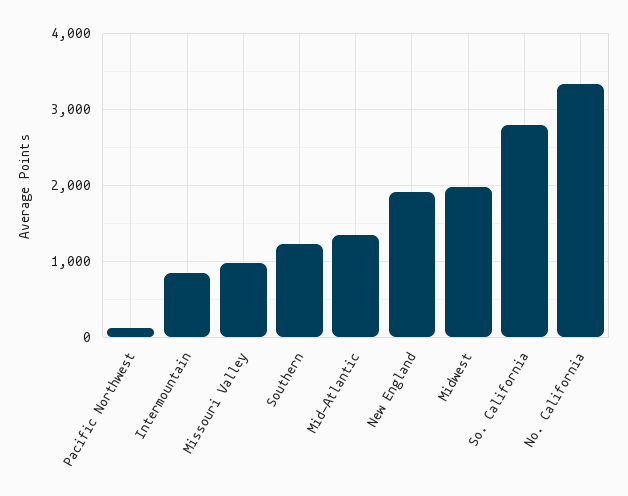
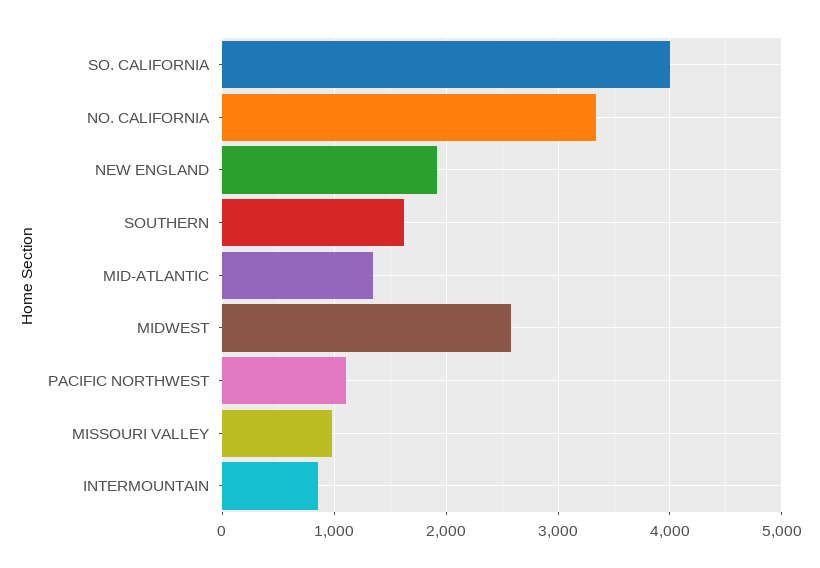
  {
-   "Pacific Northwest": 100,
+   "Pacific Northwest": 1100,
    "Intermountain": 900,
    "Missouri Valley": 1000,
-   "Southern": 1200,
+   "Southern": 1600,
    "Mid-Atlantic": 1400,
    "New England": 1900,
-   "Midwest": 2000,
+   "Midwest": 2600,
-   "So. California": 2800,
+   "So. California": 4000,
    "No. California": 3300
  }

